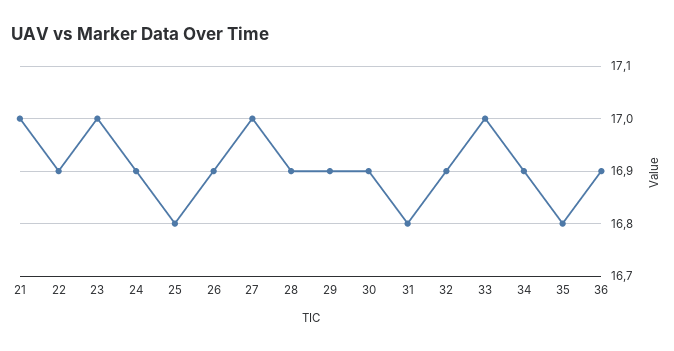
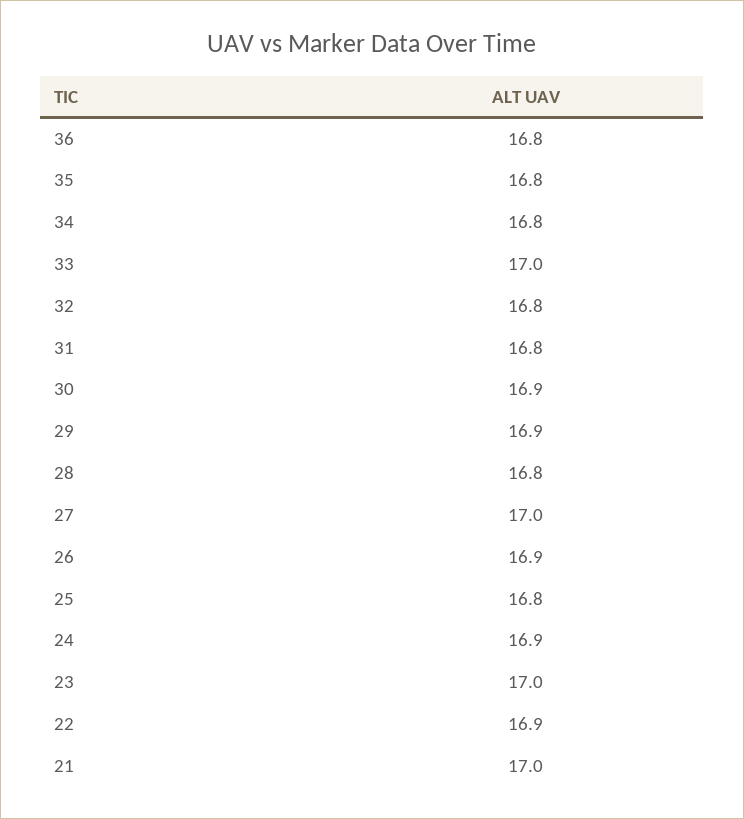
  {
    "21": 17,
    "22": 16.9,
    "23": 17,
    "24": 16.9,
    "25": 16.8,
    "26": 16.9,
    "27": 17,
-   "28": 16.9,
+   "28": 16.8,
    "29": 16.9,
    "30": 16.9,
    "31": 16.8,
-   "32": 16.9,
+   "32": 16.8,
    "33": 17,
-   "34": 16.9,
+   "34": 16.8,
    "35": 16.8,
-   "36": 16.9
+   "36": 16.8
  }

